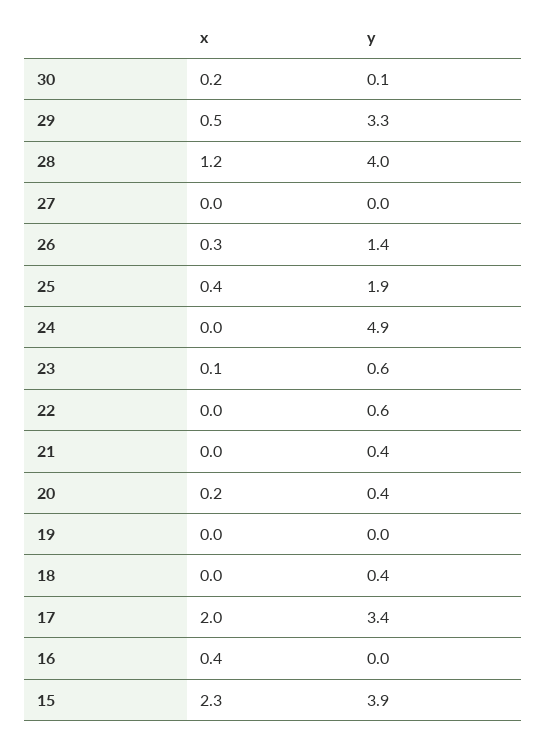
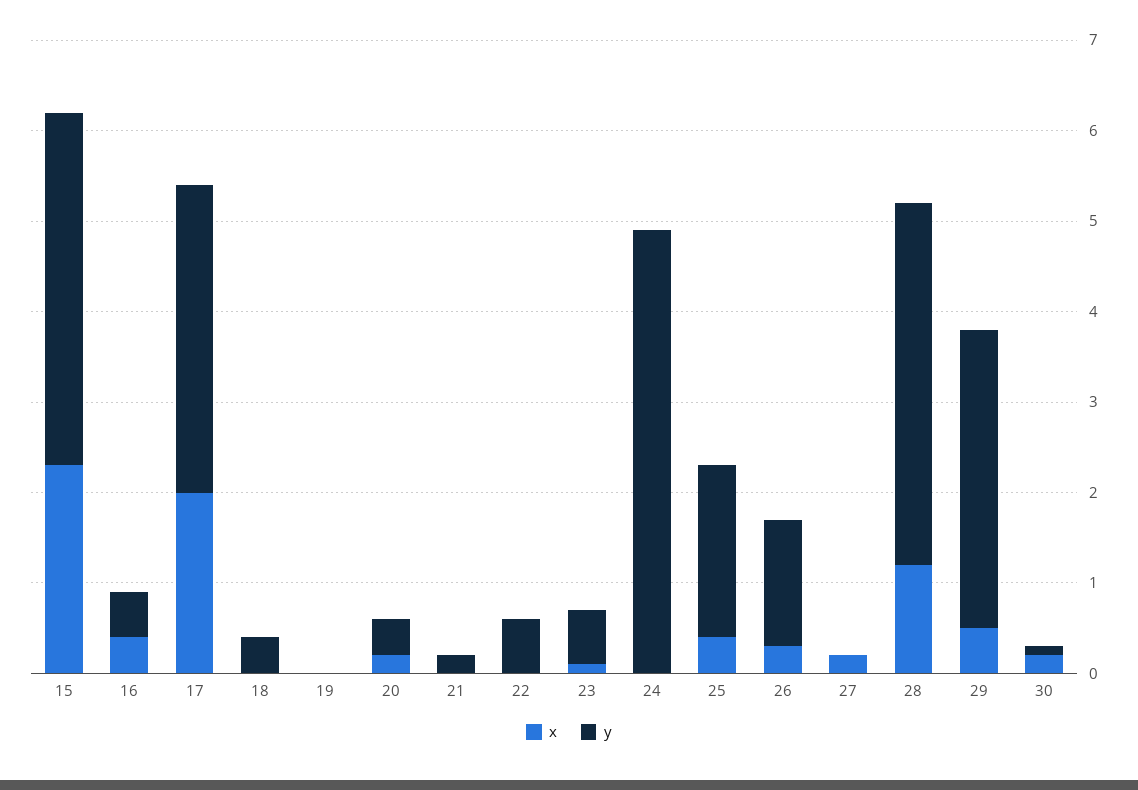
  {
    "x": {
      "30": 0.2,
      "29": 0.5,
      "28": 1.2,
-     "27": 0,
+     "27": 0.2,
      "26": 0.3,
      "25": 0.4,
      "24": 0,
      "23": 0.1,
      "22": 0,
      "21": 0,
      "20": 0.2,
      "19": 0,
      "18": 0,
      "17": 2,
      "16": 0.4,
      "15": 2.3
    },
    "y": {
      "30": 0.1,
      "29": 3.3,
      "28": 4,
      "27": 0,
      "26": 1.4,
      "25": 1.9,
      "24": 4.9,
      "23": 0.6,
      "22": 0.6,
-     "21": 0.4,
+     "21": 0.2,
      "20": 0.4,
      "19": 0,
      "18": 0.4,
      "17": 3.4,
-     "16": 0,
+     "16": 0.5,
      "15": 3.9
    }
  }

